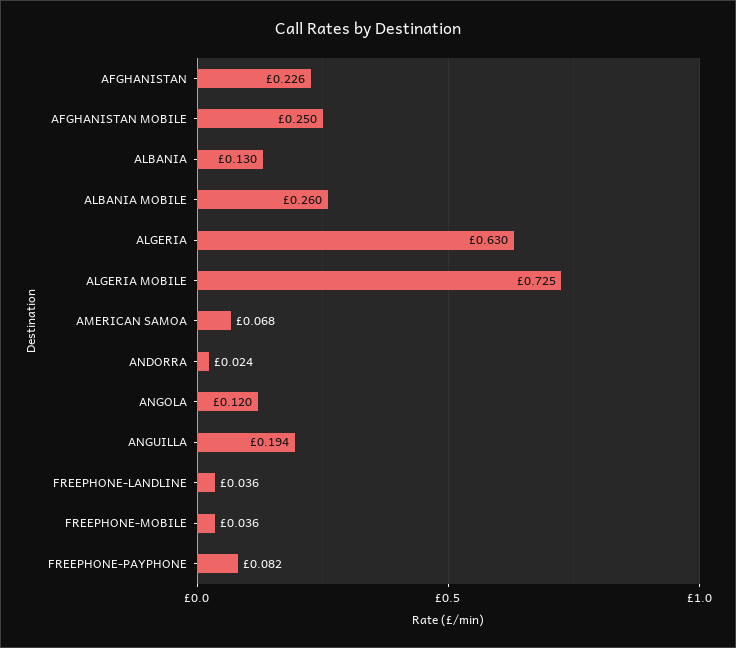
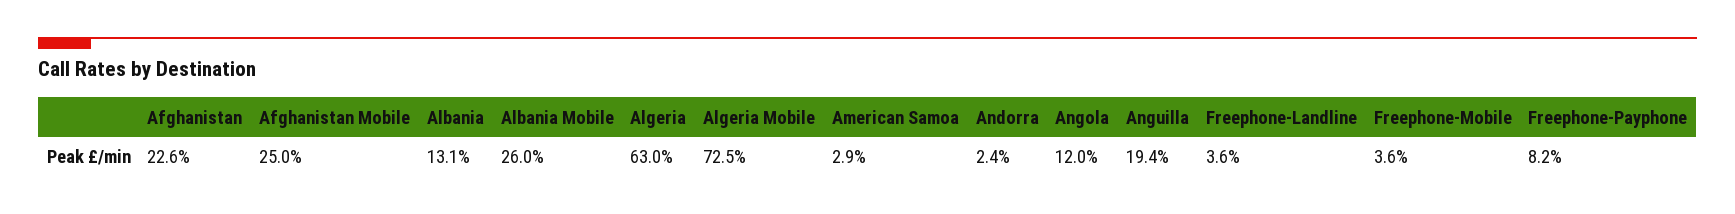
  {
    "AFGHANISTAN": 0.226,
    "AFGHANISTAN MOBILE": 0.25,
-   "ALBANIA": 0.13,
+   "ALBANIA": 0.131,
    "ALBANIA MOBILE": 0.26,
    "ALGERIA": 0.63,
    "ALGERIA MOBILE": 0.725,
-   "AMERICAN SAMOA": 0.068,
+   "AMERICAN SAMOA": 0.029,
    "ANDORRA": 0.024,
    "ANGOLA": 0.12,
    "ANGUILLA": 0.194,
    "FREEPHONE-LANDLINE": 0.036,
    "FREEPHONE-MOBILE": 0.036,
    "FREEPHONE-PAYPHONE": 0.082
  }

